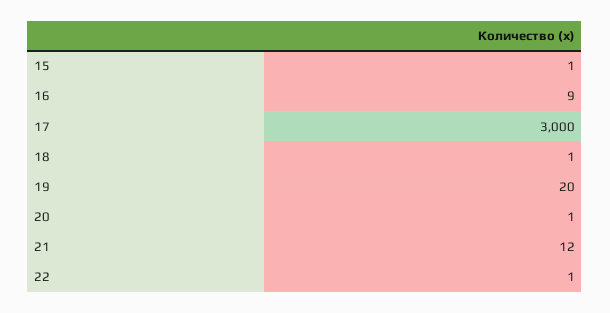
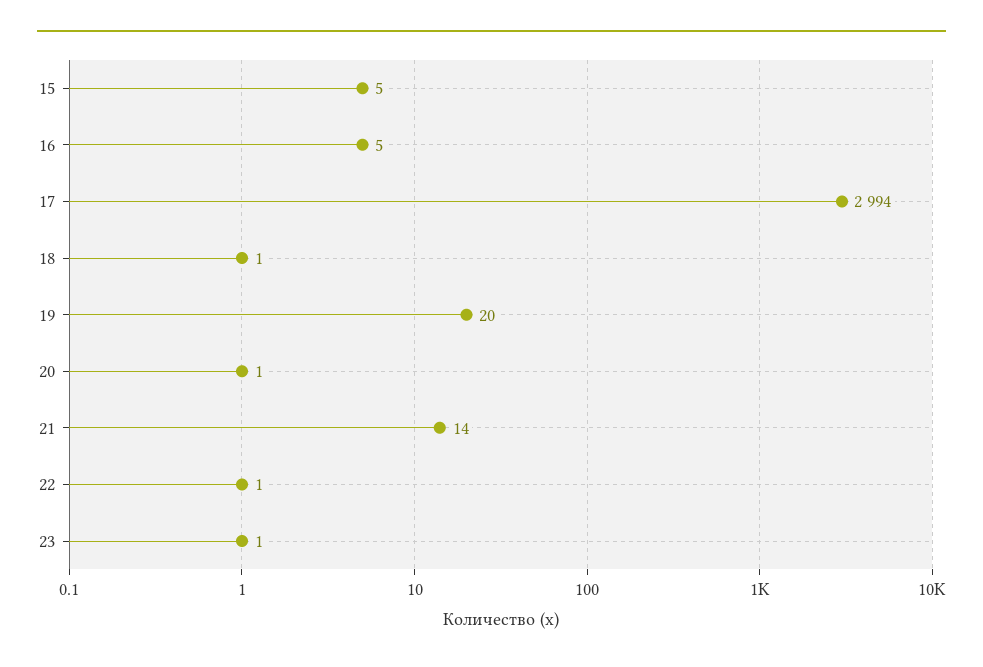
  {
-   "15": 1,
+   "15": 5,
-   "16": 9,
+   "16": 5,
-   "17": 3000,
+   "17": 2994,
    "18": 1,
    "19": 20,
    "20": 1,
-   "21": 12,
+   "21": 14,
-   "22": 1
+   "22": 1,
+   "23": 1
  }

